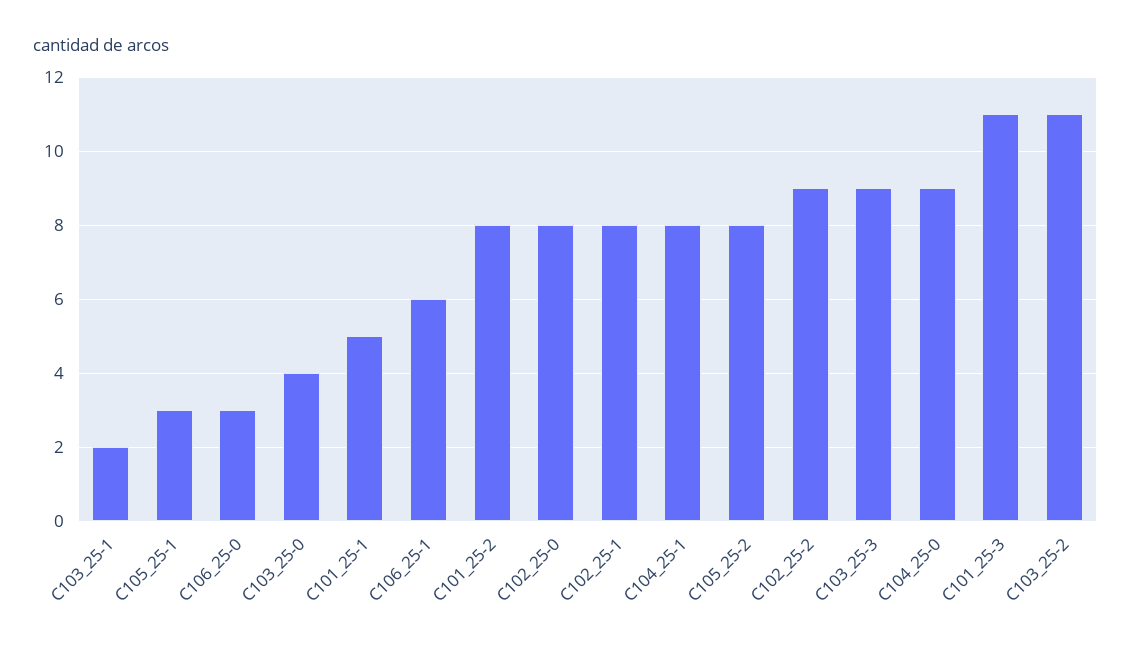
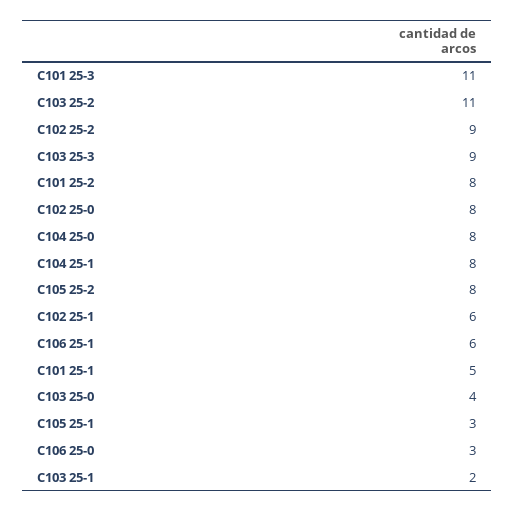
  {
    "C103_25-1": 2,
    "C105_25-1": 3,
    "C106_25-0": 3,
    "C103_25-0": 4,
    "C101_25-1": 5,
    "C106_25-1": 6,
    "C101_25-2": 8,
    "C102_25-0": 8,
-   "C102_25-1": 8,
+   "C102_25-1": 6,
    "C104_25-1": 8,
    "C105_25-2": 8,
    "C102_25-2": 9,
    "C103_25-3": 9,
-   "C104_25-0": 9,
+   "C104_25-0": 8,
    "C101_25-3": 11,
    "C103_25-2": 11
  }

